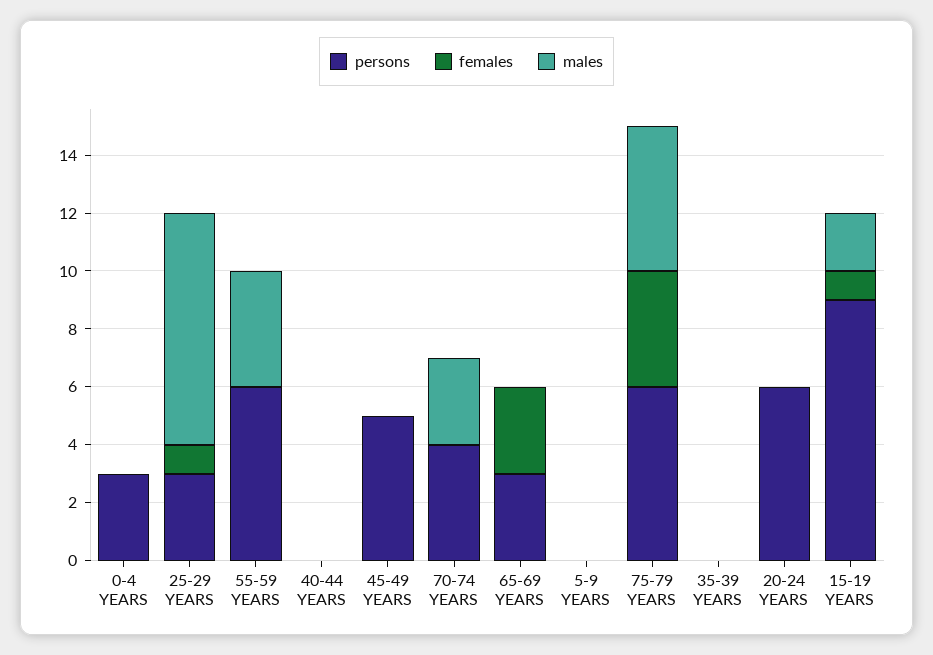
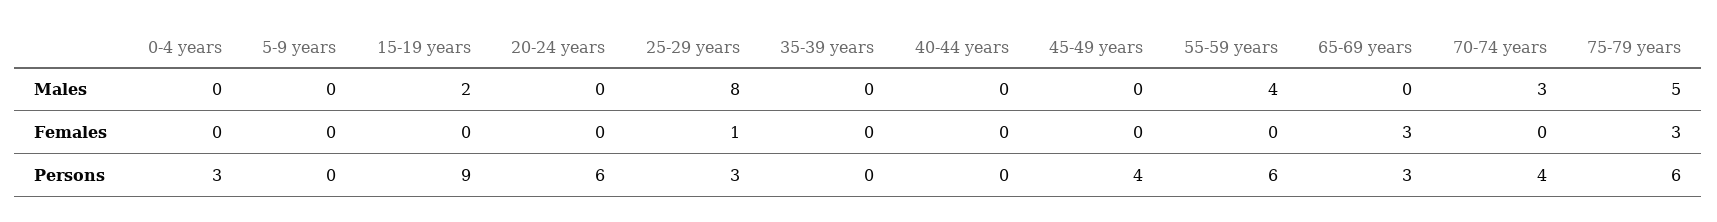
  {
    "persons": {
      "0-4 YEARS": 3,
      "25-29 YEARS": 3,
      "55-59 YEARS": 6,
      "40-44 YEARS": 0,
-     "45-49 YEARS": 5,
+     "45-49 YEARS": 4,
      "70-74 YEARS": 4,
      "65-69 YEARS": 3,
      "5-9 YEARS": 0,
      "75-79 YEARS": 6,
      "35-39 YEARS": 0,
      "20-24 YEARS": 6,
      "15-19 YEARS": 9
    },
    "females": {
      "0-4 YEARS": 0,
      "25-29 YEARS": 1,
      "55-59 YEARS": 0,
      "40-44 YEARS": 0,
      "45-49 YEARS": 0,
      "70-74 YEARS": 0,
      "65-69 YEARS": 3,
      "5-9 YEARS": 0,
-     "75-79 YEARS": 4,
+     "75-79 YEARS": 3,
      "35-39 YEARS": 0,
      "20-24 YEARS": 0,
-     "15-19 YEARS": 1
+     "15-19 YEARS": 0
    },
    "males": {
      "0-4 YEARS": 0,
      "25-29 YEARS": 8,
      "55-59 YEARS": 4,
      "40-44 YEARS": 0,
      "45-49 YEARS": 0,
      "70-74 YEARS": 3,
      "65-69 YEARS": 0,
      "5-9 YEARS": 0,
      "75-79 YEARS": 5,
      "35-39 YEARS": 0,
      "20-24 YEARS": 0,
      "15-19 YEARS": 2
    }
  }

